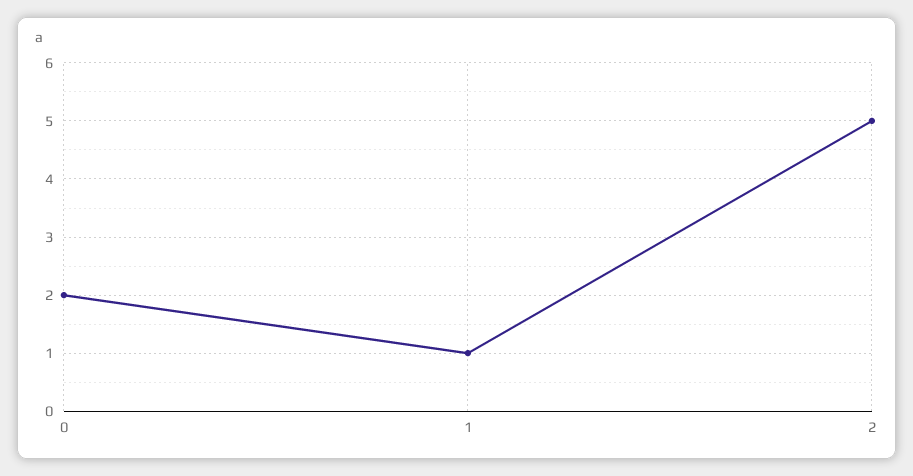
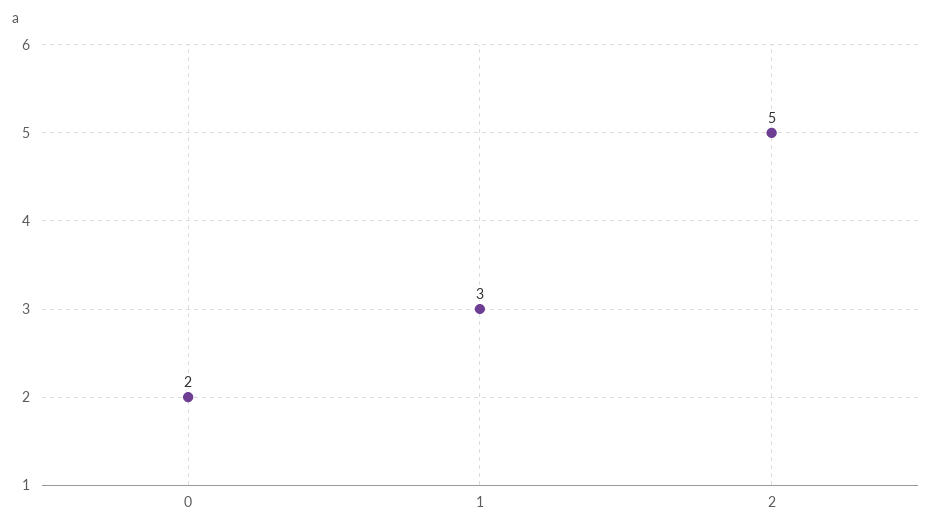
  {
    "0": 2,
-   "1": 1,
+   "1": 3,
    "2": 5
  }

